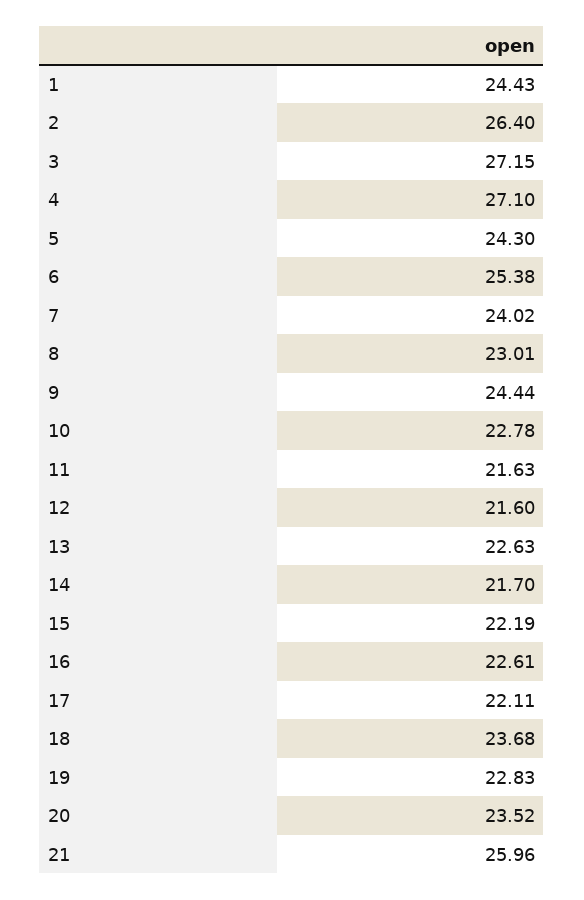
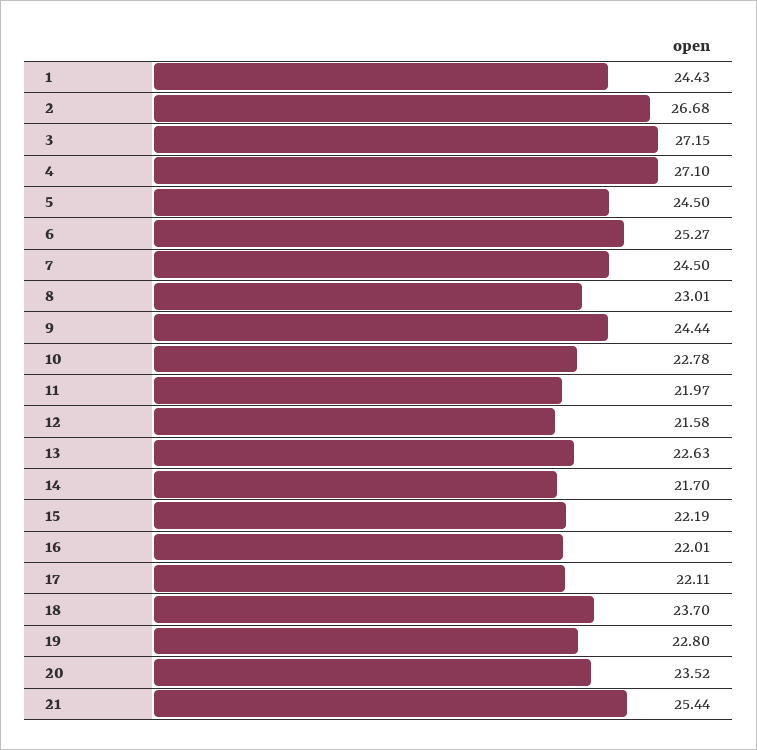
  {
    "1": 24.43,
-   "2": 26.4,
+   "2": 26.68,
    "3": 27.15,
    "4": 27.1,
-   "5": 24.3,
+   "5": 24.5,
-   "6": 25.38,
+   "6": 25.27,
-   "7": 24.02,
+   "7": 24.5,
    "8": 23.01,
    "9": 24.44,
    "10": 22.78,
-   "11": 21.63,
+   "11": 21.97,
-   "12": 21.6,
+   "12": 21.58,
    "13": 22.63,
    "14": 21.7,
    "15": 22.19,
-   "16": 22.61,
+   "16": 22.01,
    "17": 22.11,
-   "18": 23.68,
+   "18": 23.7,
-   "19": 22.83,
+   "19": 22.8,
    "20": 23.52,
-   "21": 25.96
+   "21": 25.44
  }

